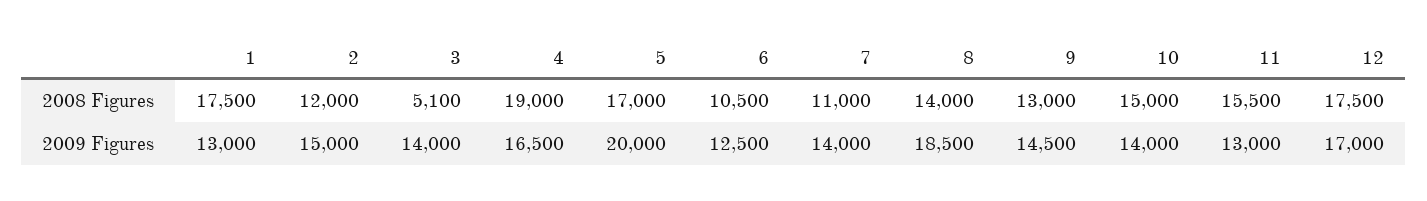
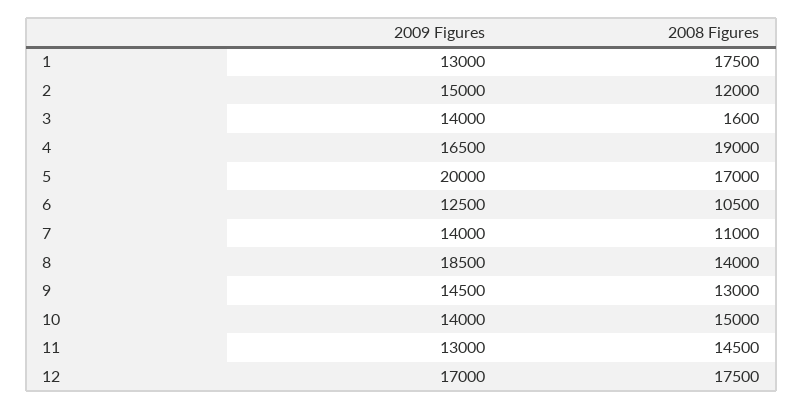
  {
    "1": {
      "2008 Figures": 17500,
      "2009 Figures": 13000
    },
    "2": {
      "2008 Figures": 12000,
      "2009 Figures": 15000
    },
    "3": {
-     "2008 Figures": 5100,
+     "2008 Figures": 1600,
      "2009 Figures": 14000
    },
    "4": {
      "2008 Figures": 19000,
      "2009 Figures": 16500
    },
    "5": {
      "2008 Figures": 17000,
      "2009 Figures": 20000
    },
    "6": {
      "2008 Figures": 10500,
      "2009 Figures": 12500
    },
    "7": {
      "2008 Figures": 11000,
      "2009 Figures": 14000
    },
    "8": {
      "2008 Figures": 14000,
      "2009 Figures": 18500
    },
    "9": {
      "2008 Figures": 13000,
      "2009 Figures": 14500
    },
    "10": {
      "2008 Figures": 15000,
      "2009 Figures": 14000
    },
    "11": {
-     "2008 Figures": 15500,
+     "2008 Figures": 14500,
      "2009 Figures": 13000
    },
    "12": {
      "2008 Figures": 17500,
      "2009 Figures": 17000
    }
  }

